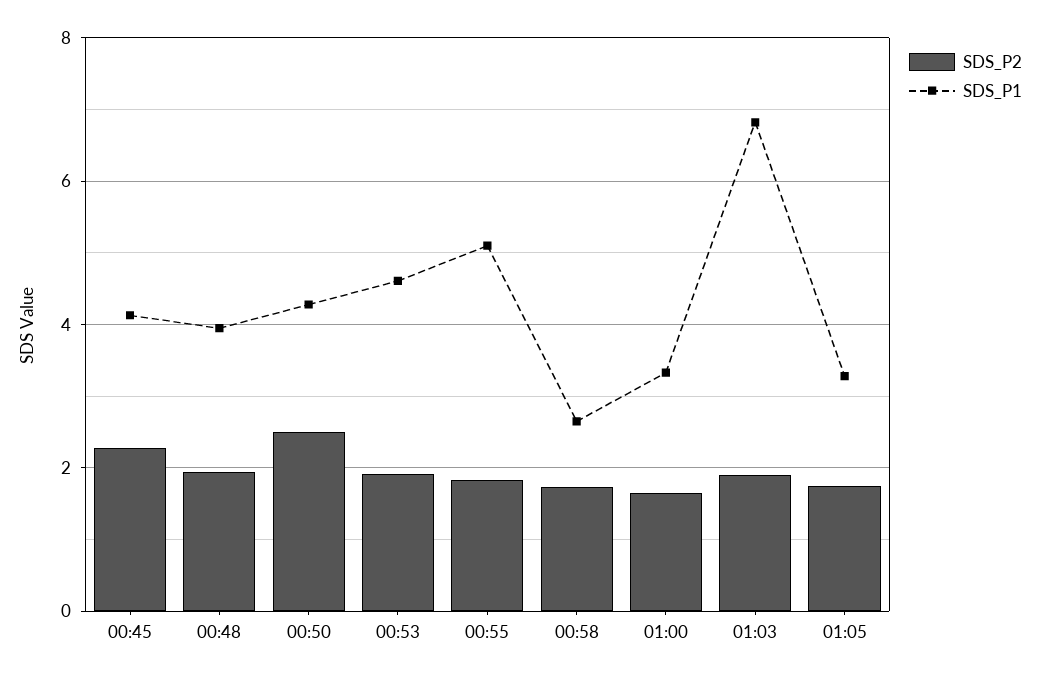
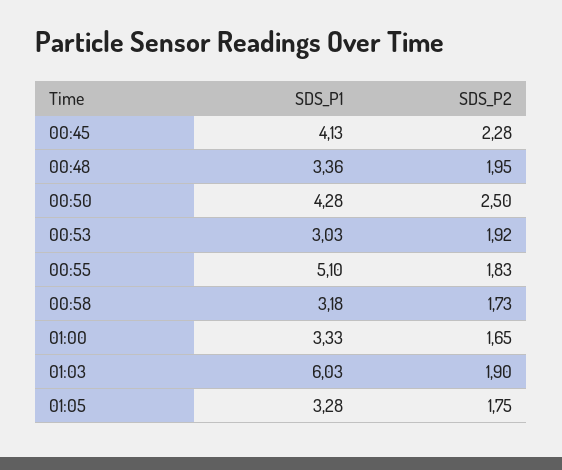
  {
    "SDS_P2": {
      "00:45": 2.28,
      "00:48": 1.95,
      "00:50": 2.5,
      "00:53": 1.92,
      "00:55": 1.83,
      "00:58": 1.73,
      "01:00": 1.65,
      "01:03": 1.9,
      "01:05": 1.75
    },
    "SDS_P1": {
      "00:45": 4.13,
-     "00:48": 4,
+     "00:48": 3.36,
      "00:50": 4.28,
-     "00:53": 4.6,
+     "00:53": 3.03,
      "00:55": 5.1,
-     "00:58": 2.6,
+     "00:58": 3.18,
      "01:00": 3.33,
-     "01:03": 6.8,
+     "01:03": 6.03,
      "01:05": 3.28
    }
  }

